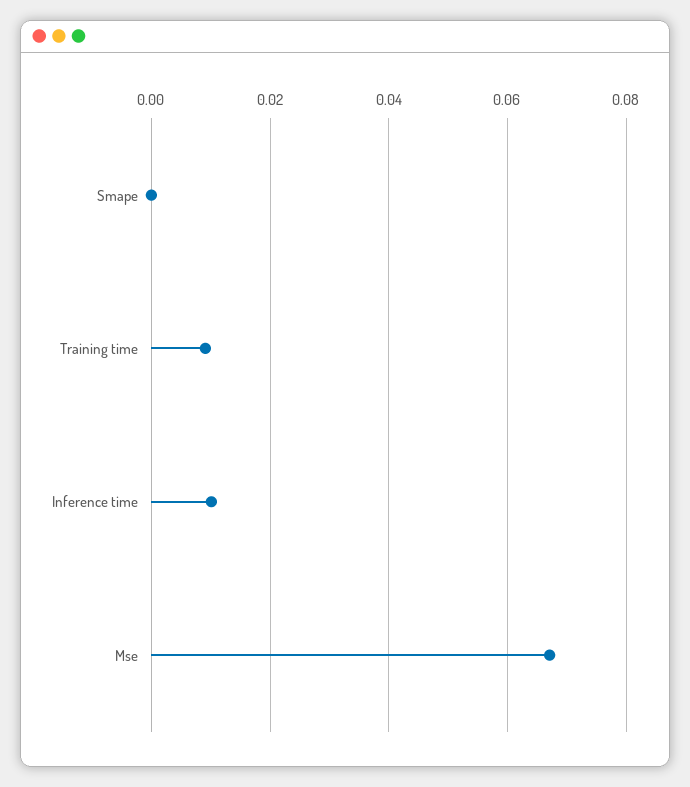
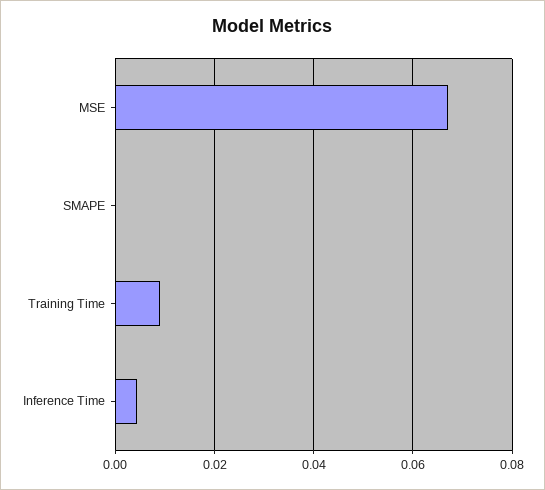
  {
    "Smape": 0,
    "Training time": 0.01,
-   "Inference time": 0.01,
+   "Inference time": 0.004,
    "Mse": 0.068
  }

